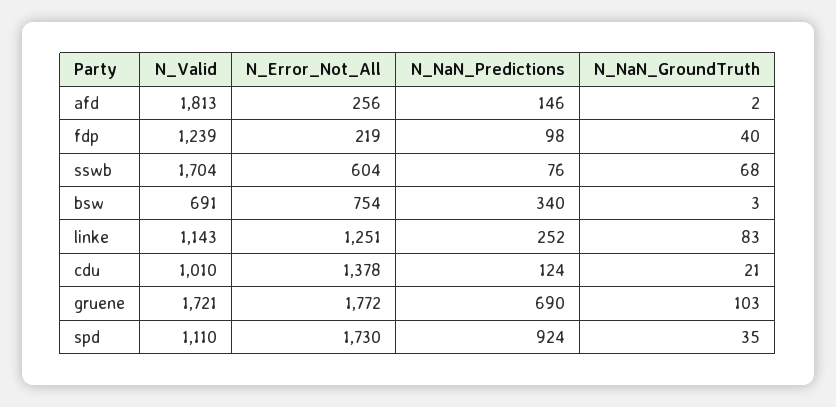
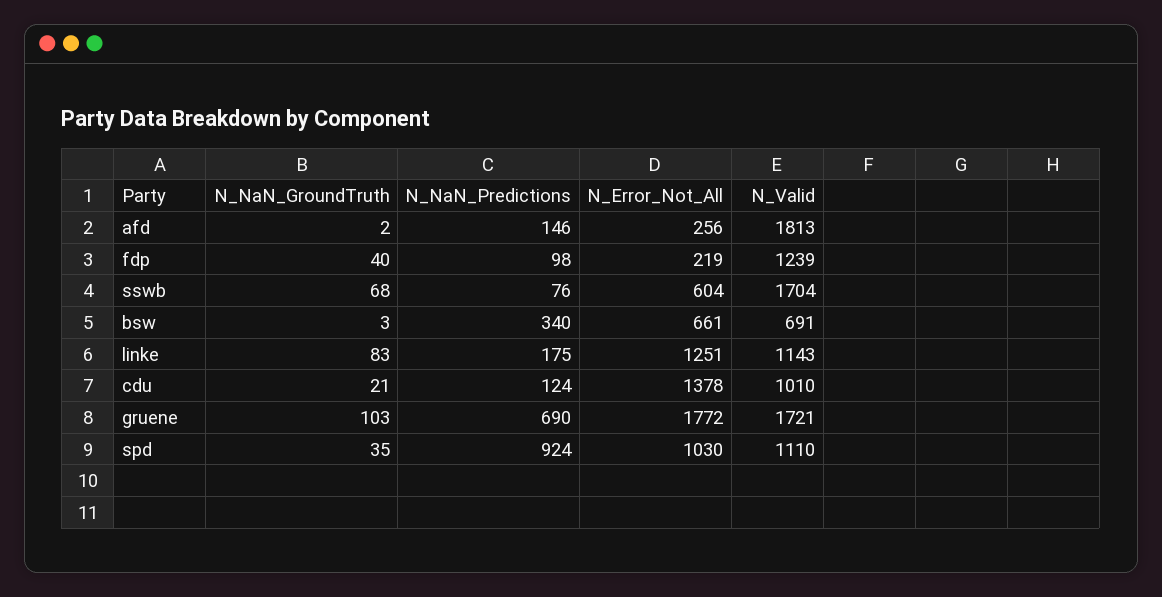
  {
    "N_Valid": {
      "afd": 1813,
      "fdp": 1239,
      "sswb": 1704,
      "bsw": 691,
      "linke": 1143,
      "cdu": 1010,
      "gruene": 1721,
      "spd": 1110
    },
    "N_Error_Not_All": {
      "afd": 256,
      "fdp": 219,
      "sswb": 604,
-     "bsw": 754,
+     "bsw": 661,
      "linke": 1251,
      "cdu": 1378,
      "gruene": 1772,
-     "spd": 1730
+     "spd": 1030
    },
    "N_NaN_Predictions": {
      "afd": 146,
      "fdp": 98,
      "sswb": 76,
      "bsw": 340,
-     "linke": 252,
+     "linke": 175,
      "cdu": 124,
      "gruene": 690,
      "spd": 924
    },
    "N_NaN_GroundTruth": {
      "afd": 2,
      "fdp": 40,
      "sswb": 68,
      "bsw": 3,
      "linke": 83,
      "cdu": 21,
      "gruene": 103,
      "spd": 35
    }
  }

